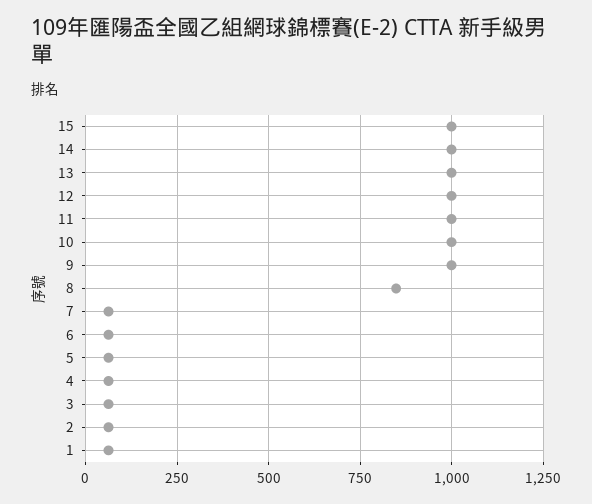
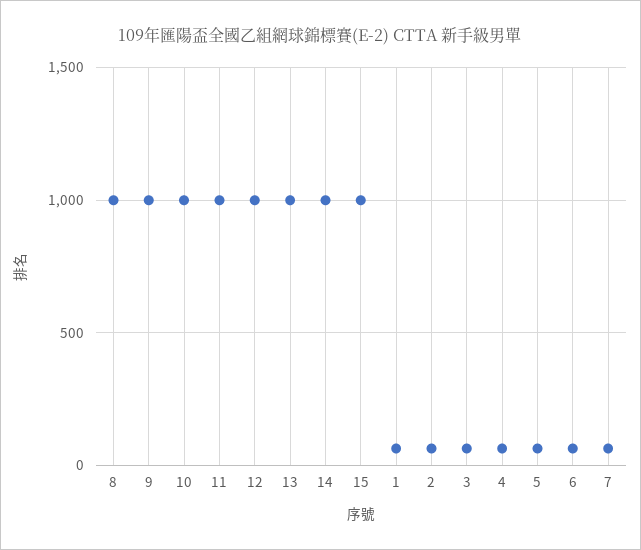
  {
    "15": 1000,
    "14": 1000,
    "13": 1000,
    "12": 1000,
    "11": 1000,
    "10": 1000,
    "9": 1000,
-   "8": 850,
+   "8": 1000,
    "7": 75,
    "6": 75,
    "5": 75,
    "4": 75,
    "3": 75,
    "2": 75,
    "1": 75
  }

